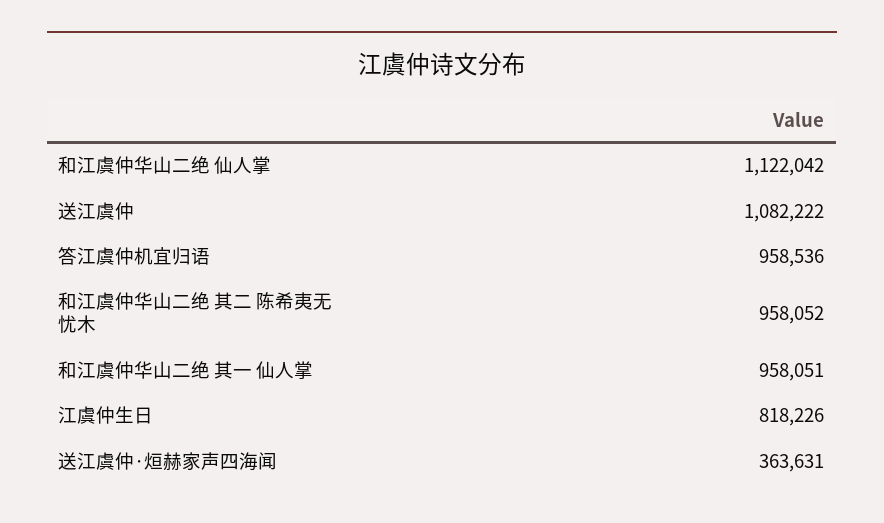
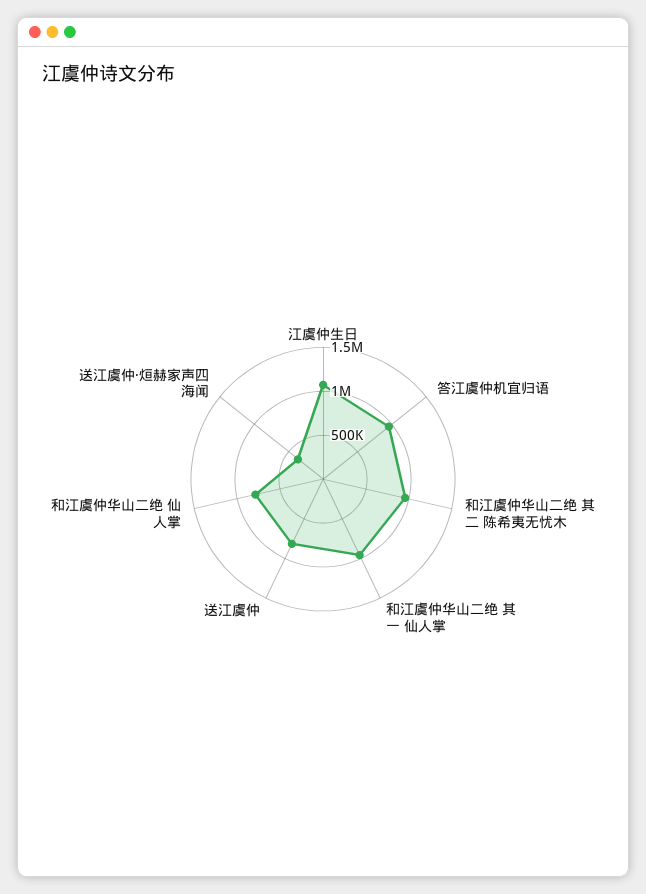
  {
-   "和江虞仲华山二绝 仙人掌": 1122042,
+   "和江虞仲华山二绝 仙人掌": 800000,
-   "送江虞仲": 1082222,
+   "送江虞仲": 800000,
    "答江虞仲机宜归语": 958536,
    "和江虞仲华山二绝 其二 陈希夷无忧木": 958052,
    "和江虞仲华山二绝 其一 仙人掌": 958051,
-   "江虞仲生日": 818226,
+   "江虞仲生日": 1100000,
    "送江虞仲·烜赫家声四海闻": 363631
  }

